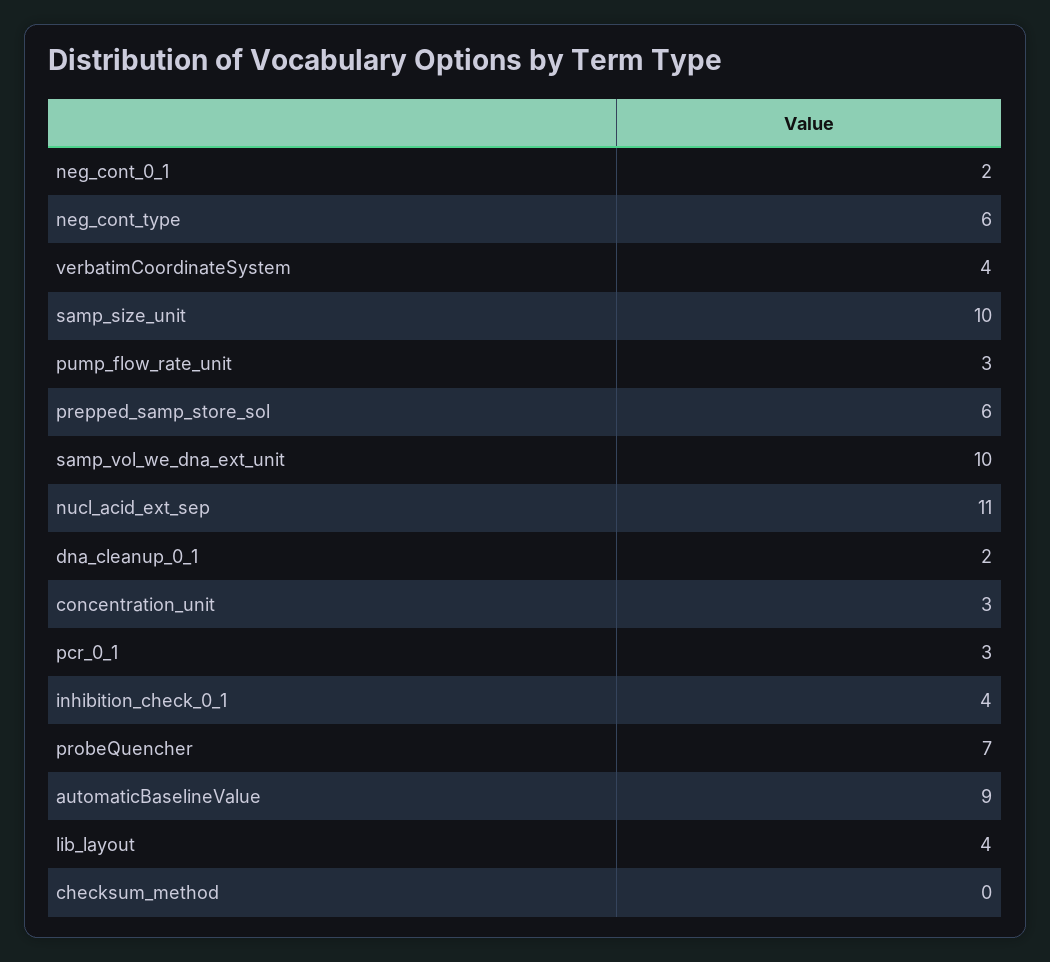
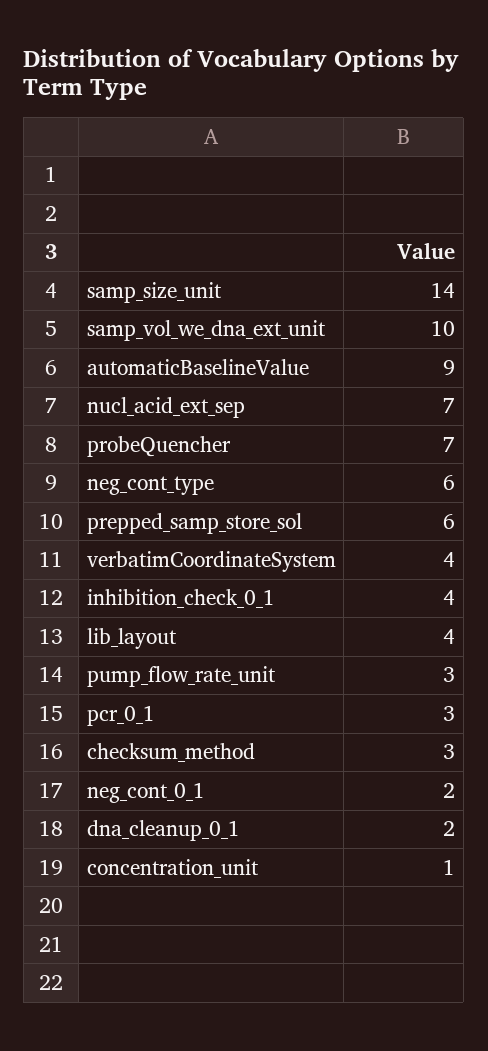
  {
    "neg_cont_0_1": 2,
    "neg_cont_type": 6,
    "verbatimCoordinateSystem": 4,
-   "samp_size_unit": 10,
+   "samp_size_unit": 14,
    "pump_flow_rate_unit": 3,
    "prepped_samp_store_sol": 6,
    "samp_vol_we_dna_ext_unit": 10,
-   "nucl_acid_ext_sep": 11,
+   "nucl_acid_ext_sep": 7,
    "dna_cleanup_0_1": 2,
-   "concentration_unit": 3,
+   "concentration_unit": 1,
    "pcr_0_1": 3,
    "inhibition_check_0_1": 4,
    "probeQuencher": 7,
    "automaticBaselineValue": 9,
    "lib_layout": 4,
-   "checksum_method": 0
+   "checksum_method": 3
  }

